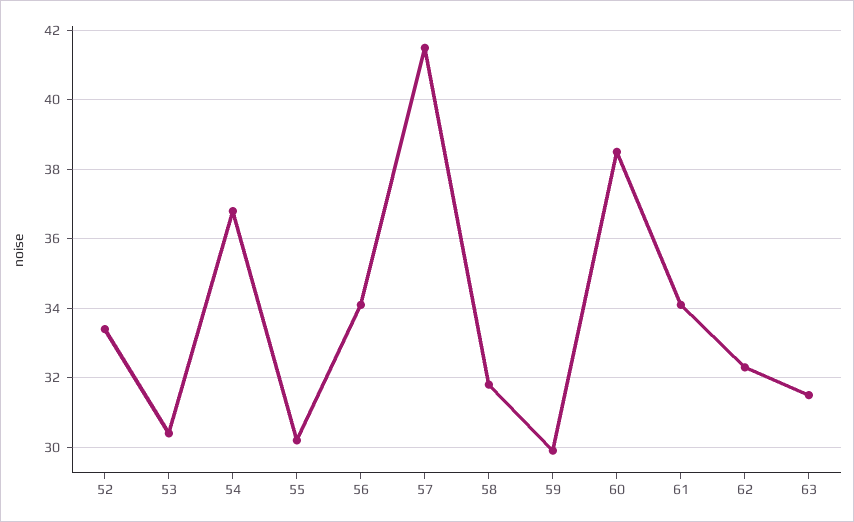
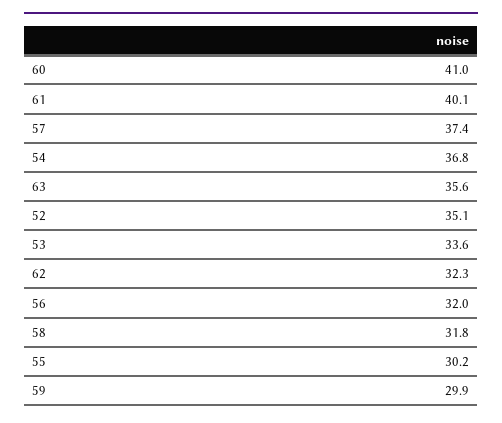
  {
-   "52": 33.5,
+   "52": 35.1,
-   "53": 30.5,
+   "53": 33.6,
    "54": 36.8,
    "55": 30.2,
-   "56": 34,
+   "56": 32,
-   "57": 41.5,
+   "57": 37.4,
    "58": 31.8,
    "59": 29.9,
-   "60": 38.5,
+   "60": 41,
-   "61": 34,
+   "61": 40.1,
    "62": 32.3,
-   "63": 31.5
+   "63": 35.6
  }

